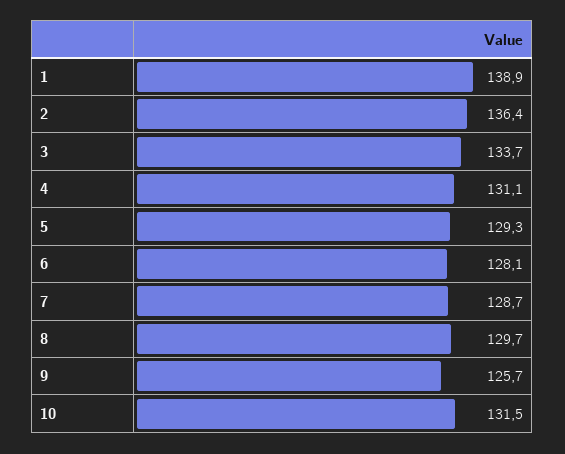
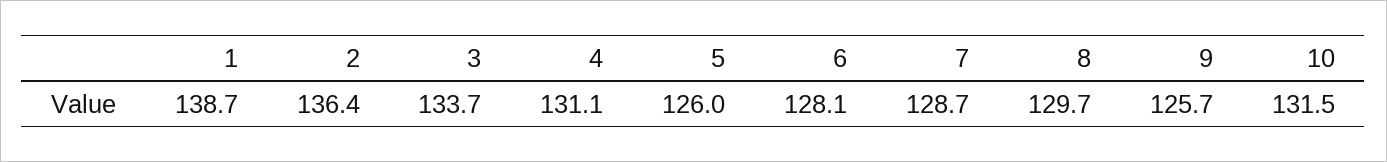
  {
-   "1": 138.9,
+   "1": 138.7,
    "2": 136.4,
    "3": 133.7,
    "4": 131.1,
-   "5": 129.3,
+   "5": 126,
    "6": 128.1,
    "7": 128.7,
    "8": 129.7,
    "9": 125.7,
    "10": 131.5
  }

